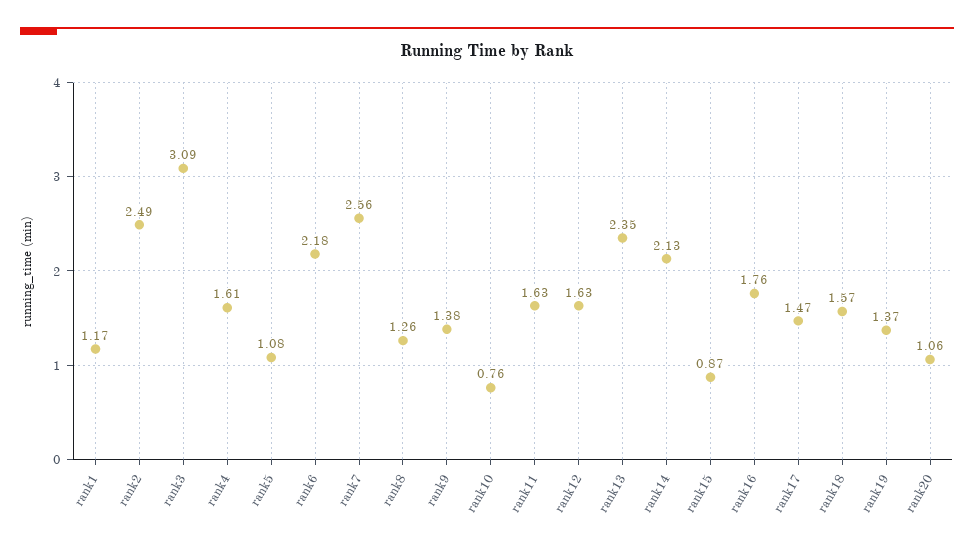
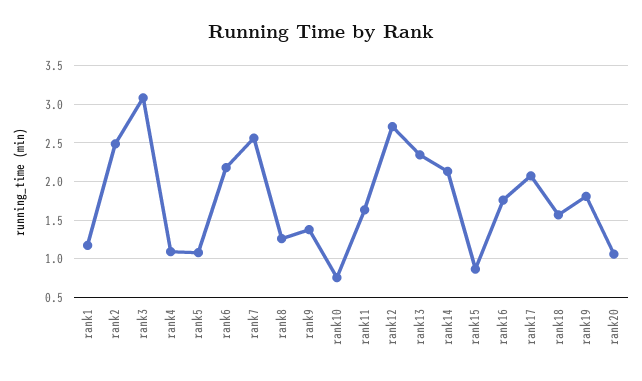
  {
    "rank1": 1.17,
    "rank2": 2.49,
    "rank3": 3.09,
-   "rank4": 1.61,
+   "rank4": 1.1,
    "rank5": 1.08,
    "rank6": 2.18,
    "rank7": 2.56,
    "rank8": 1.26,
    "rank9": 1.38,
    "rank10": 0.76,
    "rank11": 1.63,
-   "rank12": 1.63,
+   "rank12": 2.7,
    "rank13": 2.35,
    "rank14": 2.13,
    "rank15": 0.87,
    "rank16": 1.76,
-   "rank17": 1.47,
+   "rank17": 2.1,
    "rank18": 1.57,
-   "rank19": 1.37,
+   "rank19": 1.8,
    "rank20": 1.06
  }

